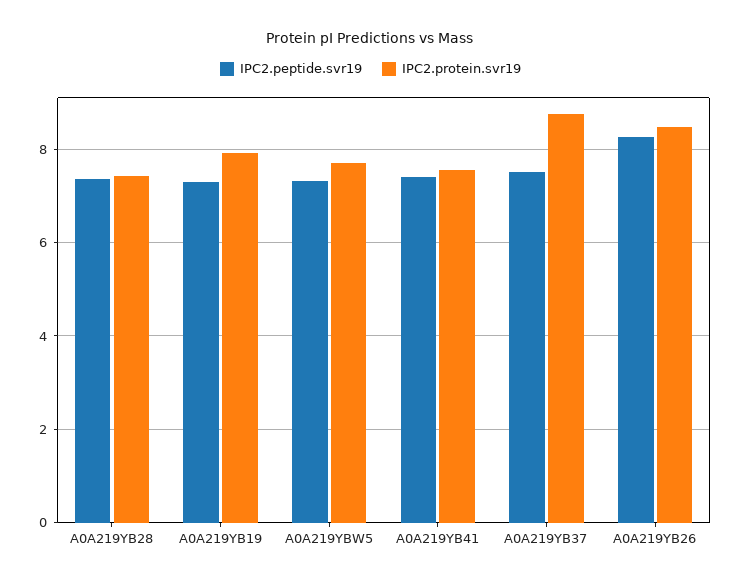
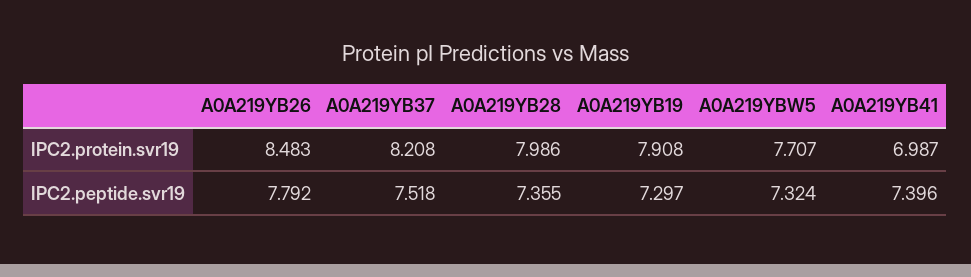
  {
    "IPC2.peptide.svr19": {
      "A0A219YB28": 7.355,
      "A0A219YB19": 7.297,
      "A0A219YBW5": 7.324,
      "A0A219YB41": 7.396,
      "A0A219YB37": 7.518,
-     "A0A219YB26": 8.2
+     "A0A219YB26": 7.792
    },
    "IPC2.protein.svr19": {
-     "A0A219YB28": 7.4,
+     "A0A219YB28": 7.986,
      "A0A219YB19": 7.908,
      "A0A219YBW5": 7.707,
-     "A0A219YB41": 7.6,
+     "A0A219YB41": 6.987,
-     "A0A219YB37": 8.8,
+     "A0A219YB37": 8.208,
      "A0A219YB26": 8.483
    }
  }

